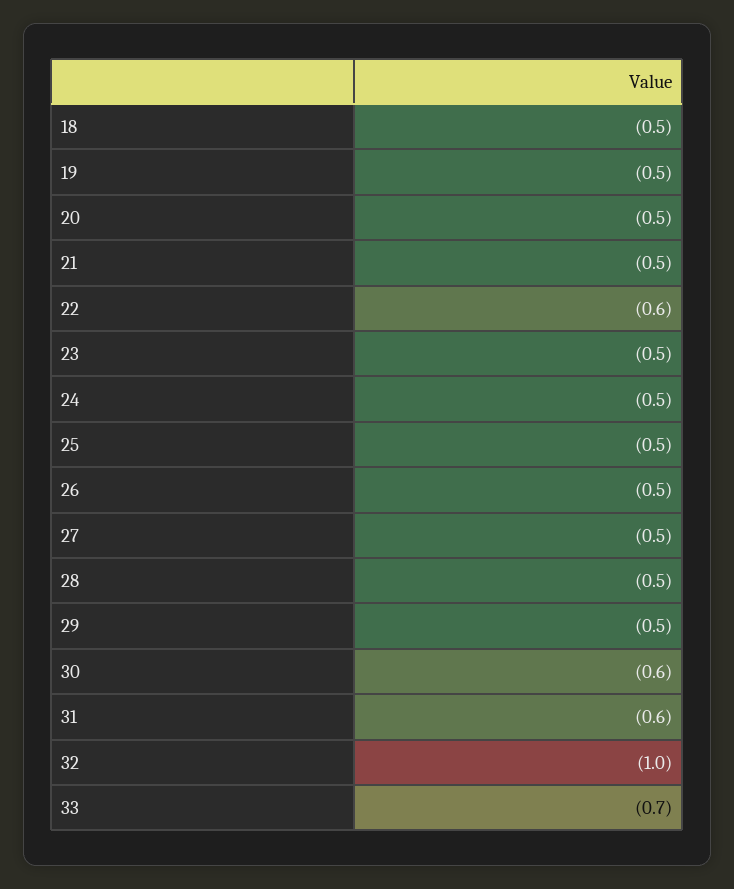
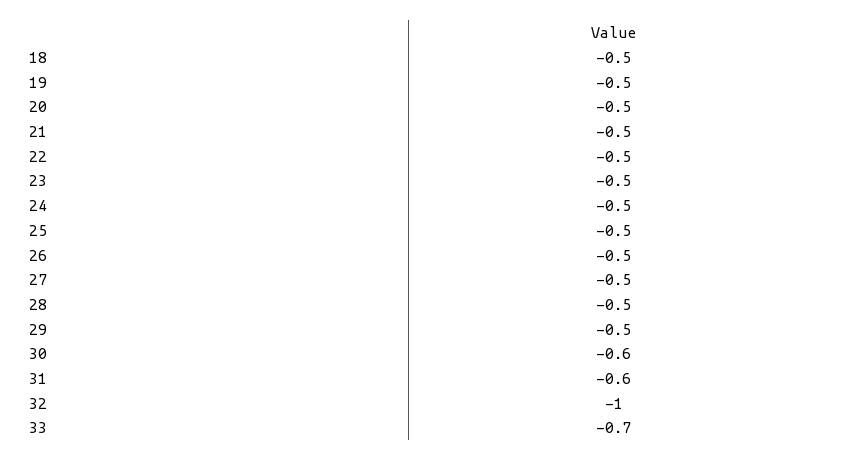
  {
    "18": -0.5,
    "19": -0.5,
    "20": -0.5,
    "21": -0.5,
-   "22": -0.6,
+   "22": -0.5,
    "23": -0.5,
    "24": -0.5,
    "25": -0.5,
    "26": -0.5,
    "27": -0.5,
    "28": -0.5,
    "29": -0.5,
    "30": -0.6,
    "31": -0.6,
    "32": -1,
    "33": -0.7
  }

